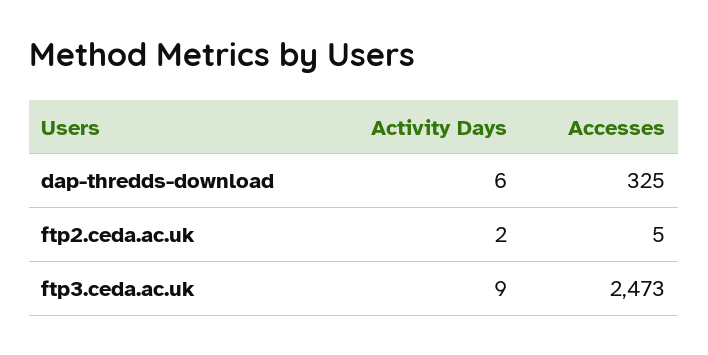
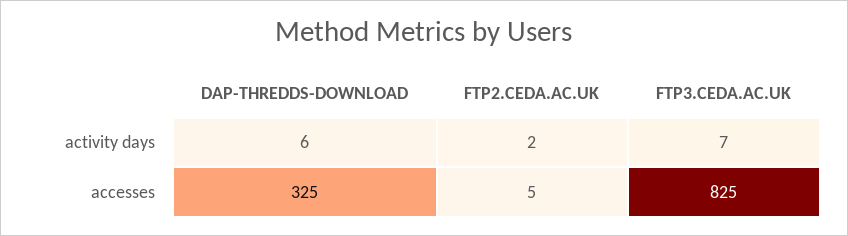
  {
    "Activity Days": {
      "dap-thredds-download": 6,
      "ftp2.ceda.ac.uk": 2,
-     "ftp3.ceda.ac.uk": 9
+     "ftp3.ceda.ac.uk": 7
    },
    "Accesses": {
      "dap-thredds-download": 325,
      "ftp2.ceda.ac.uk": 5,
-     "ftp3.ceda.ac.uk": 2473
+     "ftp3.ceda.ac.uk": 825
    }
  }

